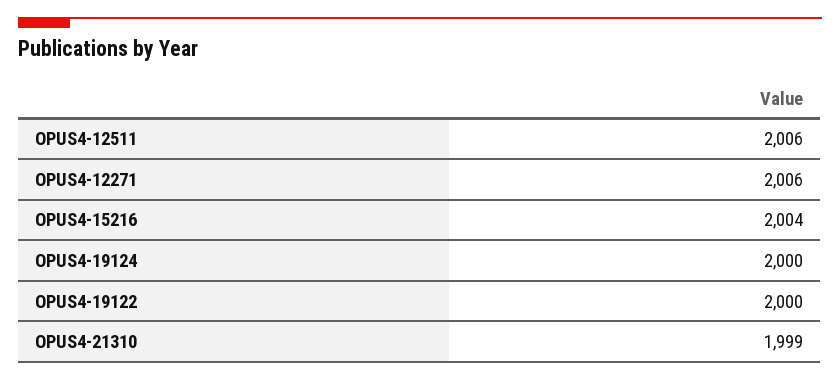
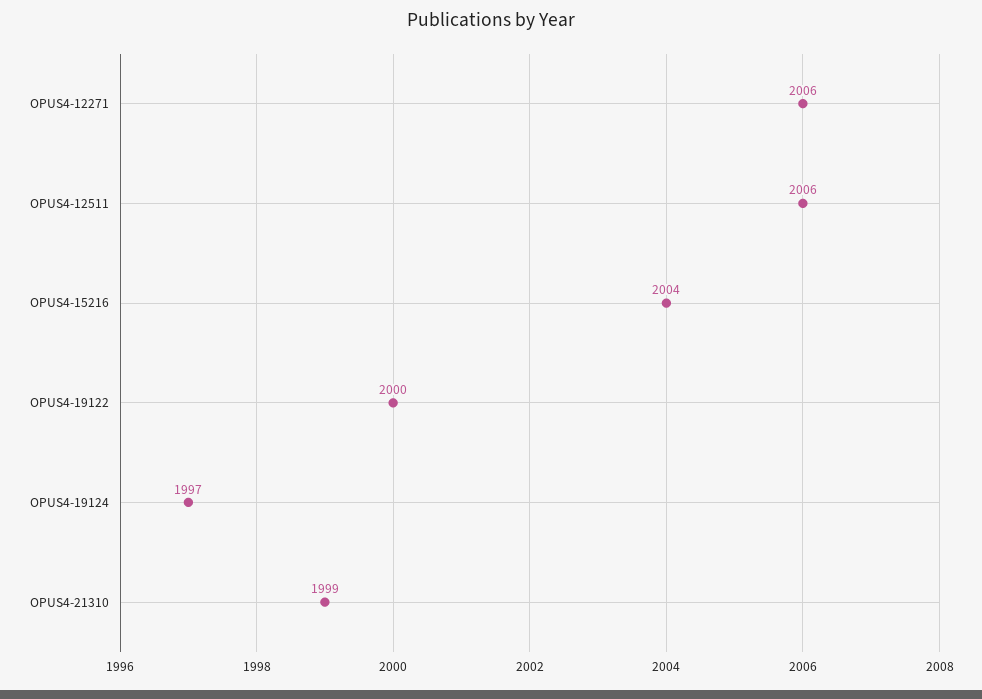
  {
    "OPUS4-12511": 2006,
    "OPUS4-12271": 2006,
    "OPUS4-15216": 2004,
-   "OPUS4-19124": 2000,
+   "OPUS4-19124": 1997,
    "OPUS4-19122": 2000,
    "OPUS4-21310": 1999
  }

